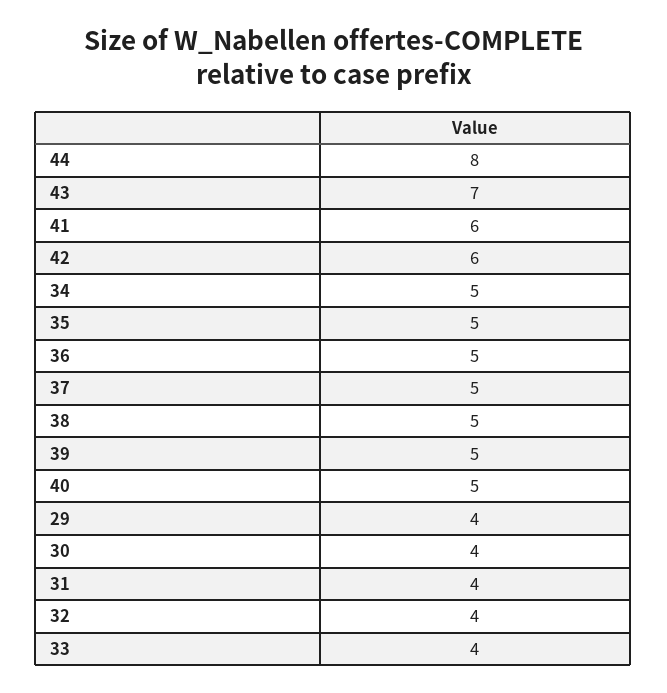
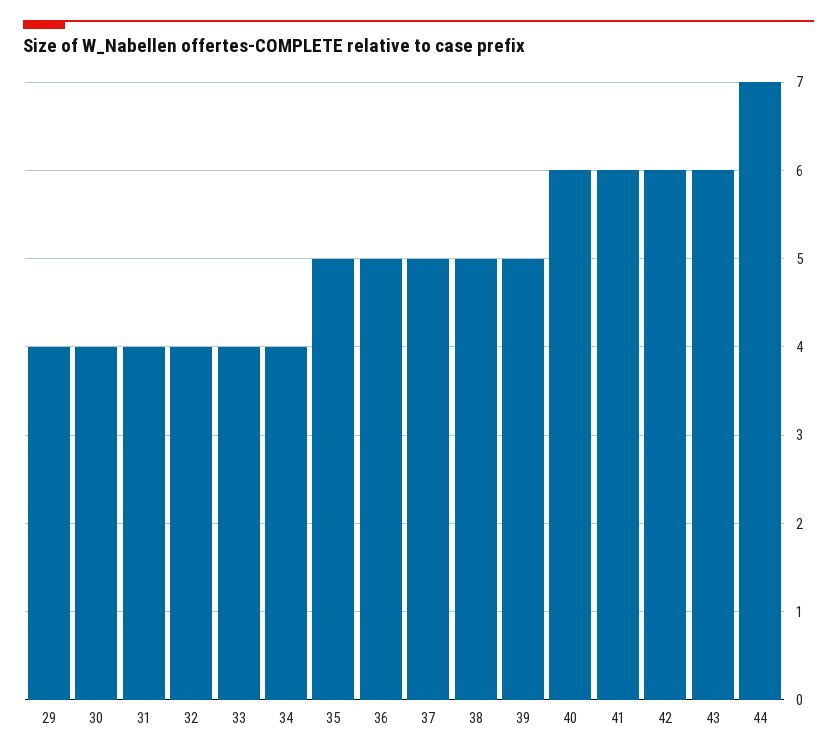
  {
-   "44": 8,
+   "44": 7,
-   "43": 7,
+   "43": 6,
    "41": 6,
    "42": 6,
-   "34": 5,
+   "34": 4,
    "35": 5,
    "36": 5,
    "37": 5,
    "38": 5,
    "39": 5,
-   "40": 5,
+   "40": 6,
    "29": 4,
    "30": 4,
    "31": 4,
    "32": 4,
    "33": 4
  }

